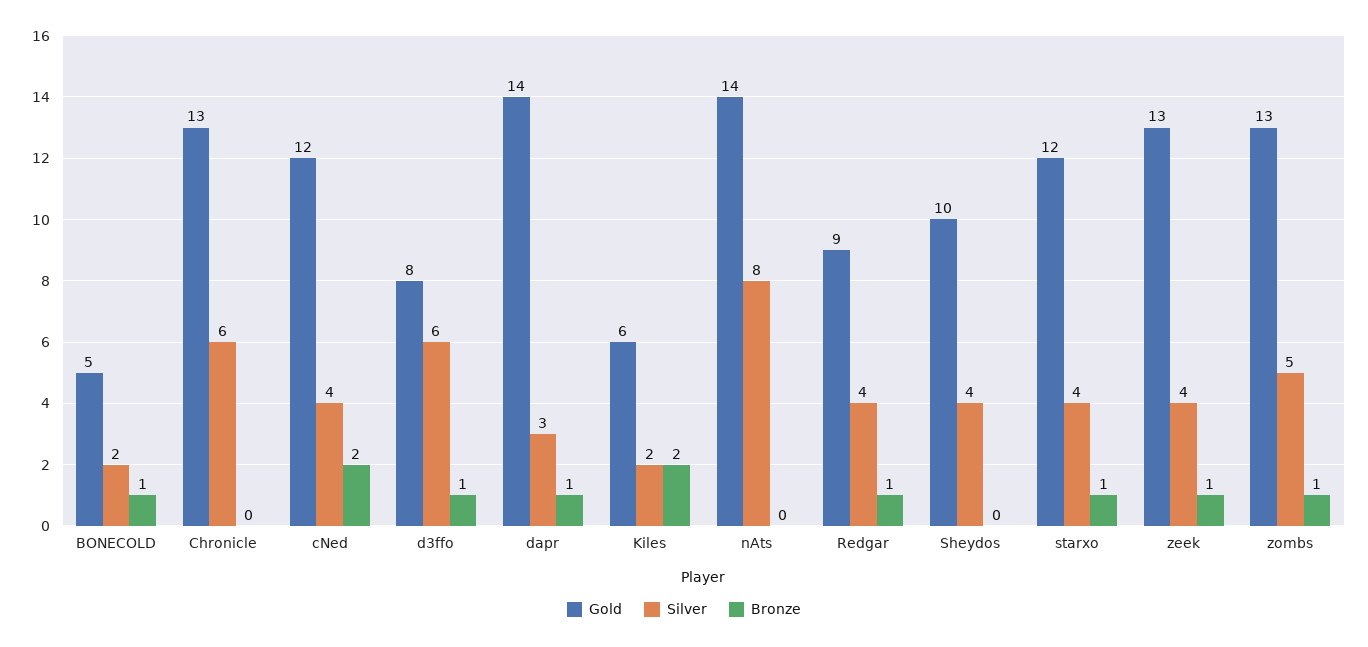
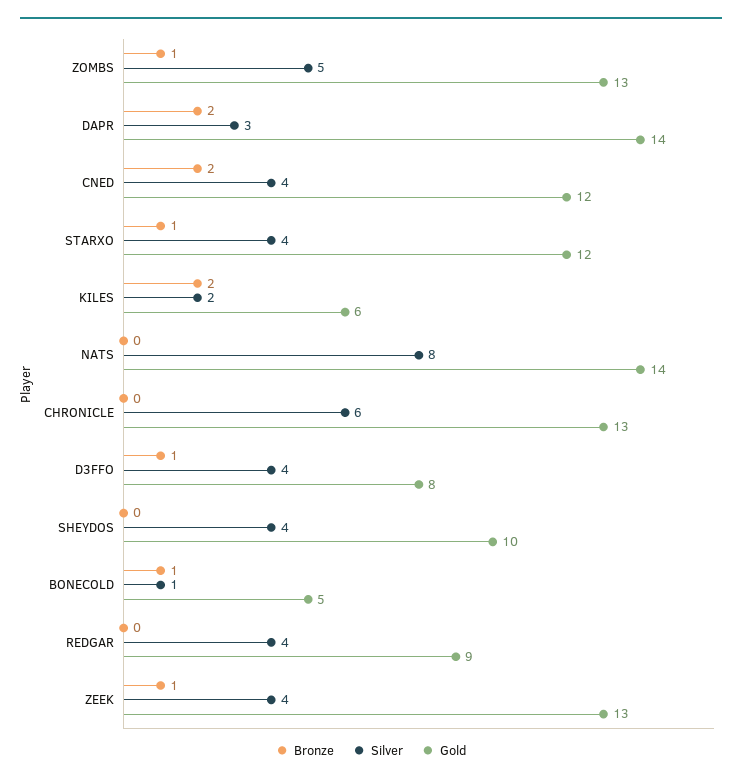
  {
    "Gold": {
      "BONECOLD": 5,
      "Chronicle": 13,
      "cNed": 12,
      "d3ffo": 8,
      "dapr": 14,
      "Kiles": 6,
      "nAts": 14,
      "Redgar": 9,
      "Sheydos": 10,
      "starxo": 12,
      "zeek": 13,
      "zombs": 13
    },
    "Silver": {
-     "BONECOLD": 2,
+     "BONECOLD": 1,
      "Chronicle": 6,
      "cNed": 4,
-     "d3ffo": 6,
+     "d3ffo": 4,
      "dapr": 3,
      "Kiles": 2,
      "nAts": 8,
      "Redgar": 4,
      "Sheydos": 4,
      "starxo": 4,
      "zeek": 4,
      "zombs": 5
    },
    "Bronze": {
      "BONECOLD": 1,
      "Chronicle": 0,
      "cNed": 2,
      "d3ffo": 1,
-     "dapr": 1,
+     "dapr": 2,
      "Kiles": 2,
      "nAts": 0,
-     "Redgar": 1,
+     "Redgar": 0,
      "Sheydos": 0,
      "starxo": 1,
      "zeek": 1,
      "zombs": 1
    }
  }

